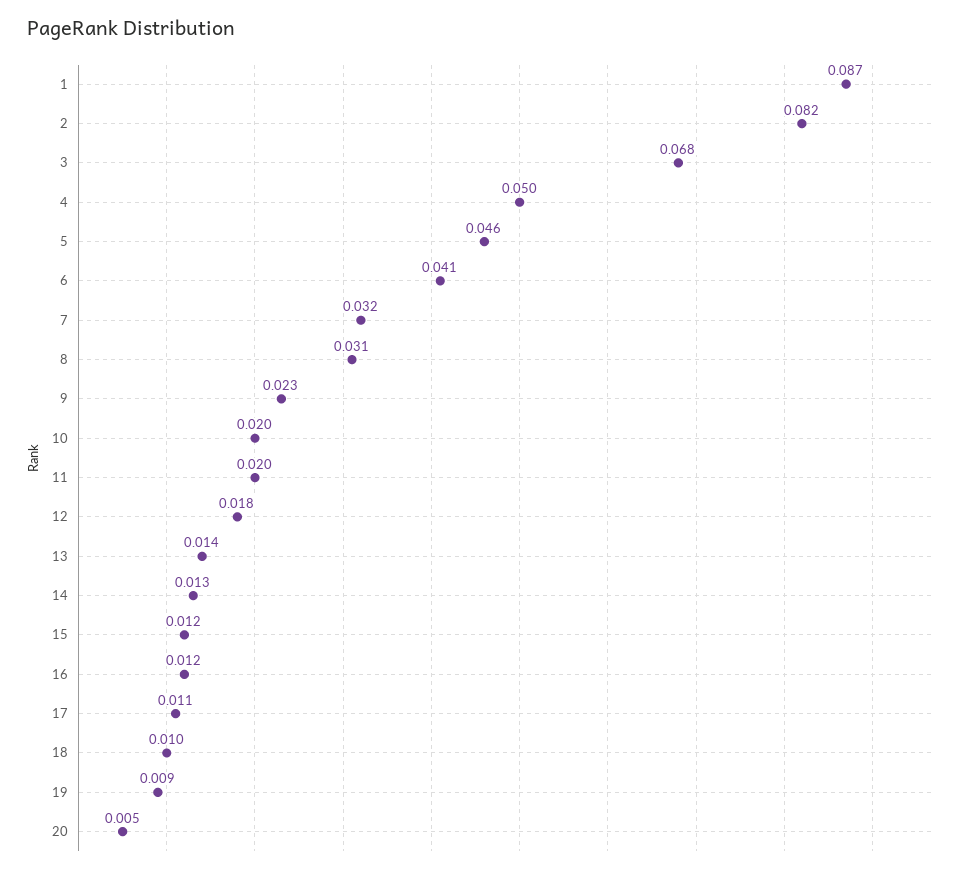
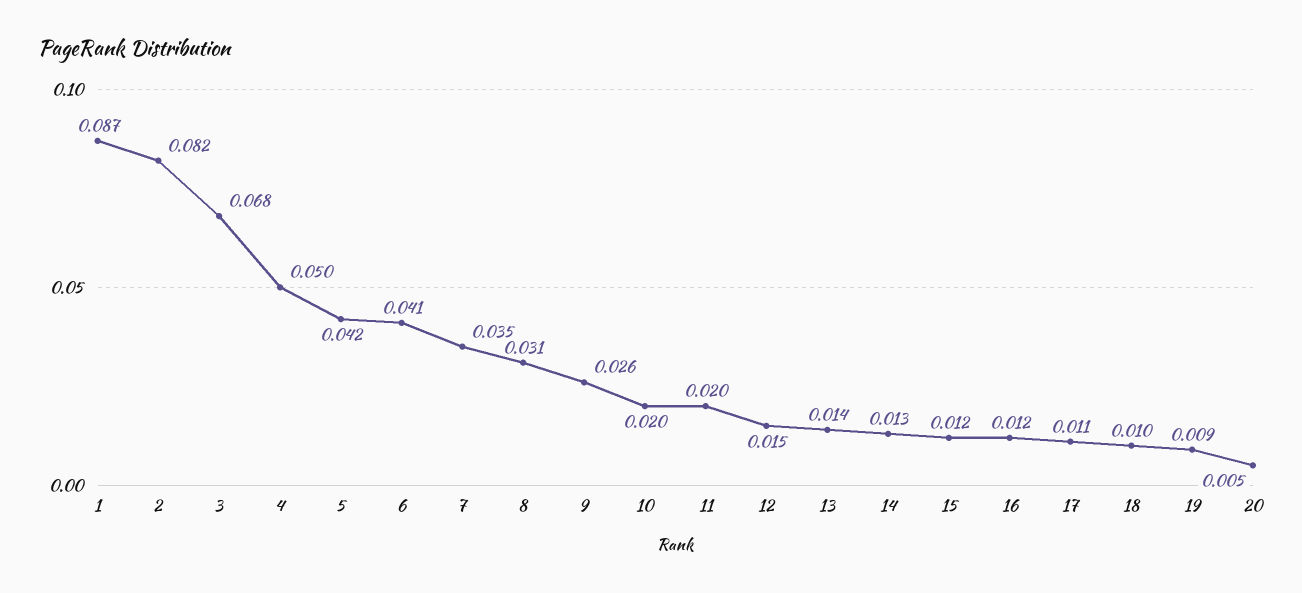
  {
    "1": 0.087,
    "2": 0.082,
    "3": 0.068,
    "4": 0.05,
-   "5": 0.046,
+   "5": 0.042,
    "6": 0.041,
-   "7": 0.032,
+   "7": 0.035,
    "8": 0.031,
-   "9": 0.023,
+   "9": 0.026,
    "10": 0.02,
    "11": 0.02,
-   "12": 0.018,
+   "12": 0.015,
    "13": 0.014,
    "14": 0.013,
    "15": 0.012,
    "16": 0.012,
    "17": 0.011,
    "18": 0.01,
    "19": 0.009,
    "20": 0.005
  }

